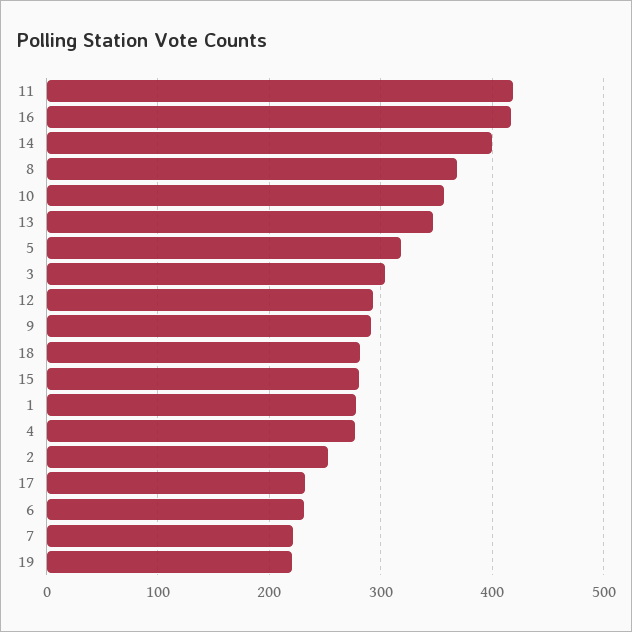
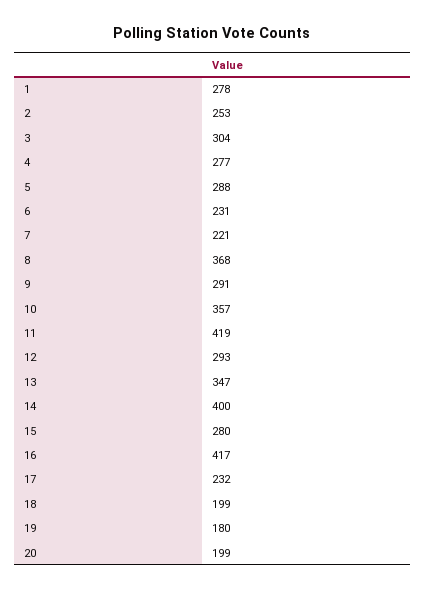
  {
    "11": 419,
    "16": 417,
    "14": 400,
    "8": 368,
    "10": 357,
    "13": 347,
-   "5": 320,
+   "5": 288,
    "3": 304,
    "12": 293,
    "9": 291,
-   "18": 280,
+   "18": 199,
    "15": 280,
    "1": 278,
    "4": 277,
    "2": 253,
    "17": 232,
    "6": 231,
    "7": 221,
-   "19": 220
+   "19": 180,
+   "20": 199
  }

